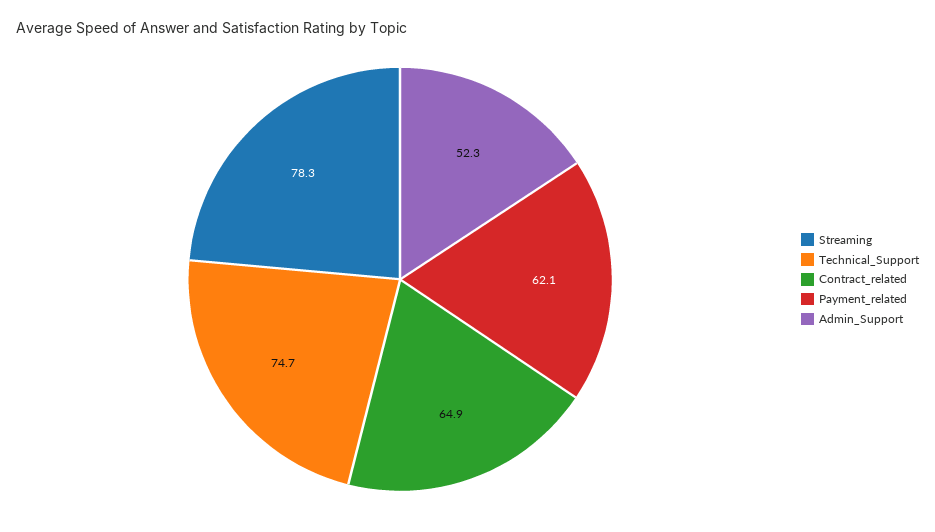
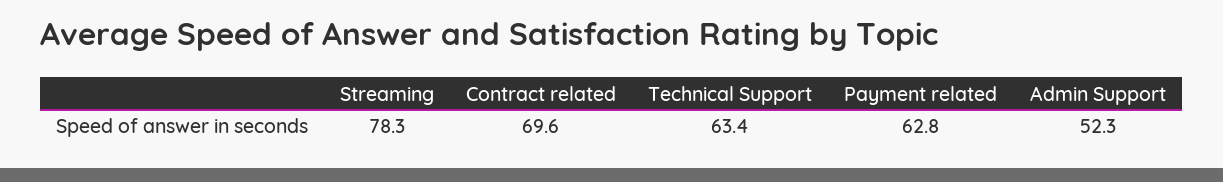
  {
    "Streaming": 78.3,
-   "Technical_Support": 74.7,
+   "Technical_Support": 63.4,
-   "Contract_related": 64.9,
+   "Contract_related": 69.6,
-   "Payment_related": 62.1,
+   "Payment_related": 62.8,
    "Admin_Support": 52.3
  }

